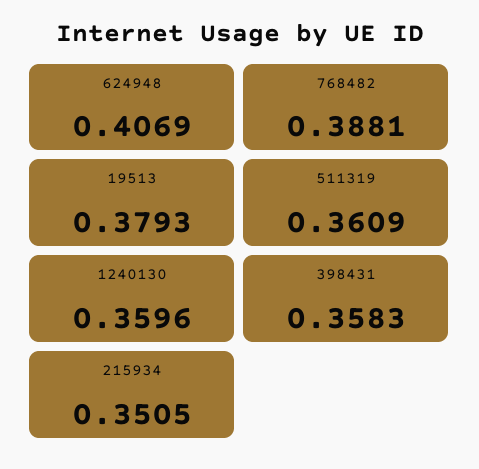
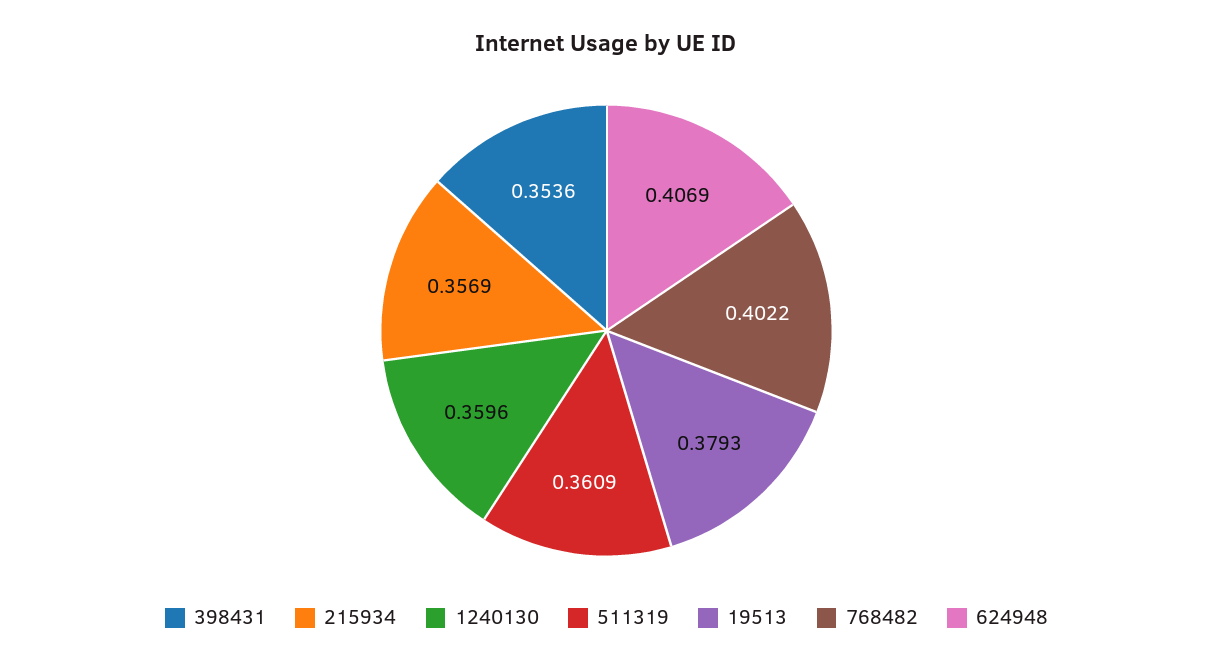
  {
    "624948": 0.4069,
-   "768482": 0.3881,
+   "768482": 0.4022,
    "19513": 0.3793,
    "511319": 0.3609,
    "1240130": 0.3596,
-   "398431": 0.3583,
+   "398431": 0.3536,
-   "215934": 0.3505
+   "215934": 0.3569
  }

